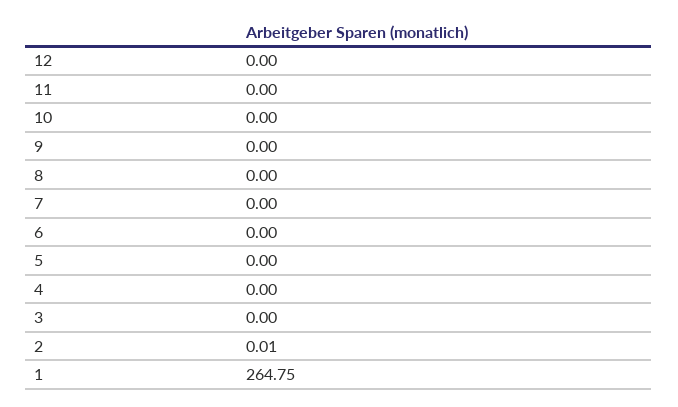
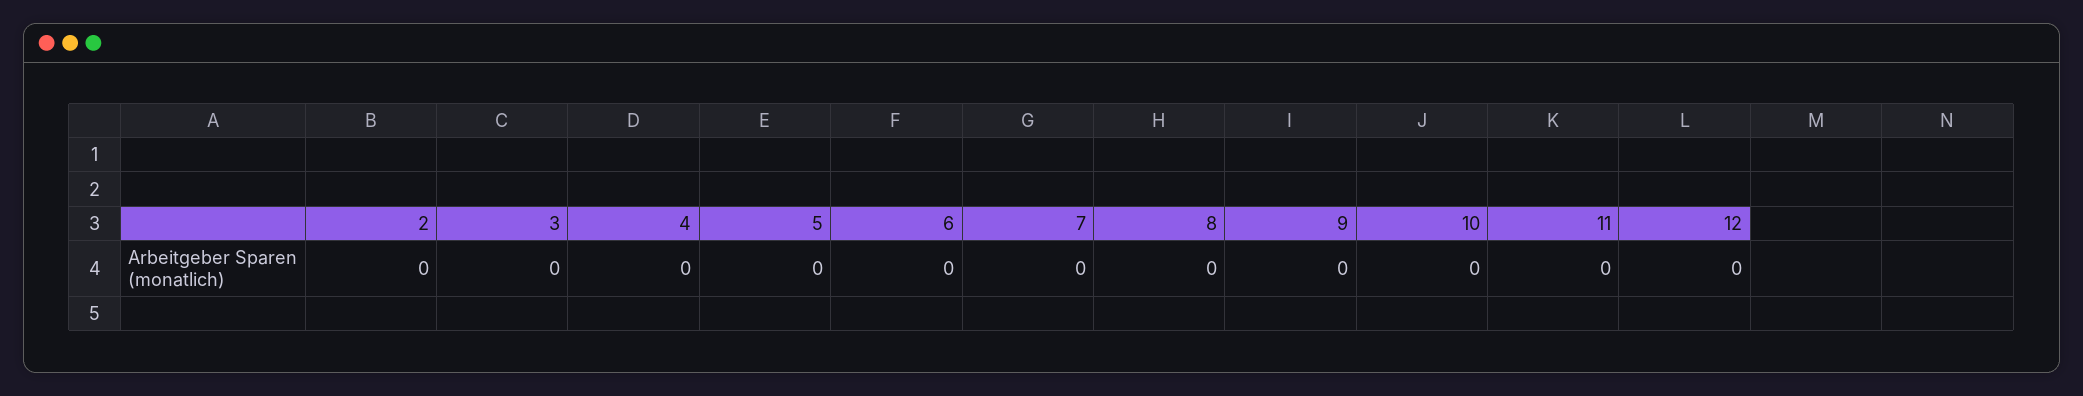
  {
    "12": 0,
    "11": 0,
    "10": 0,
    "9": 0,
    "8": 0,
    "7": 0,
    "6": 0,
    "5": 0,
    "4": 0,
    "3": 0,
-   "2": 0.01,
+   "2": 0
-   "1": 264.75
  }

